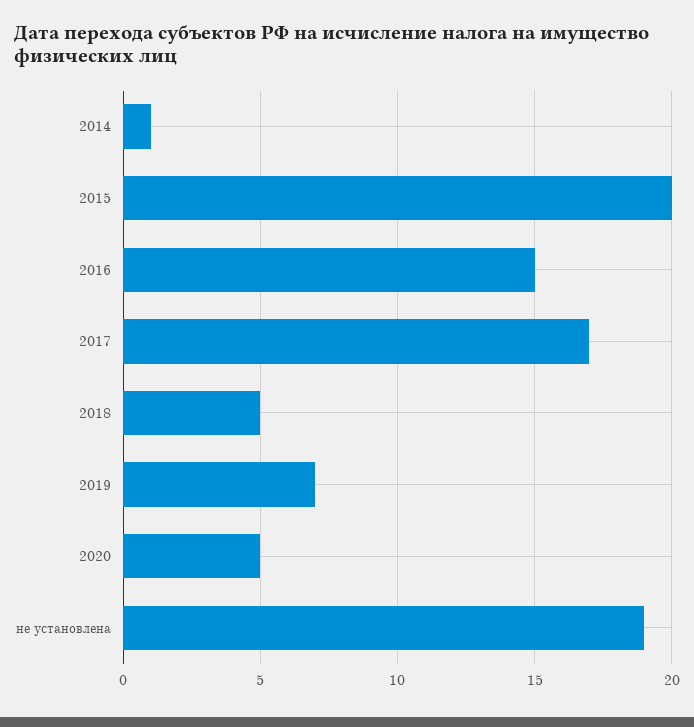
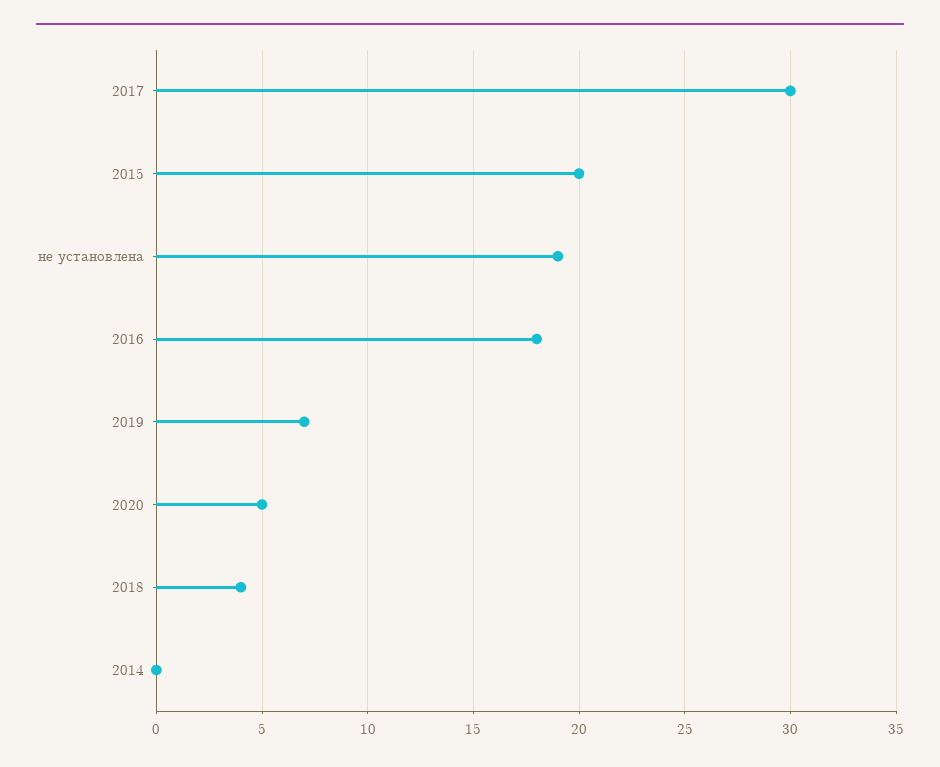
  {
-   "2014": 1,
+   "2014": 0,
    "2015": 20,
-   "2016": 15,
+   "2016": 18,
-   "2017": 17,
+   "2017": 30,
-   "2018": 5,
+   "2018": 4,
    "2019": 7,
    "2020": 5,
    "не установлена": 19
  }

